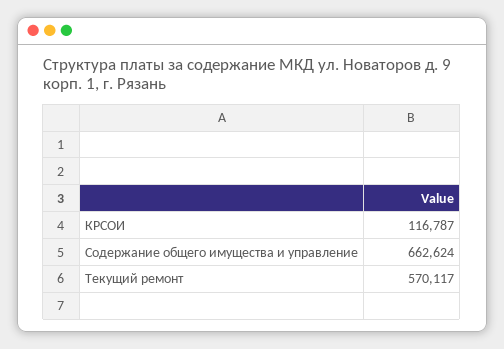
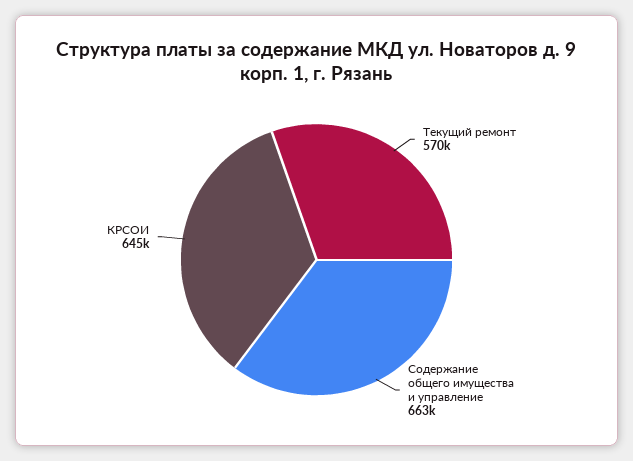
  {
-   "КРСОИ": 116787,
+   "КРСОИ": 645000,
    "Содержание общего имущества и управление": 662624,
    "Текущий ремонт": 570117
  }

